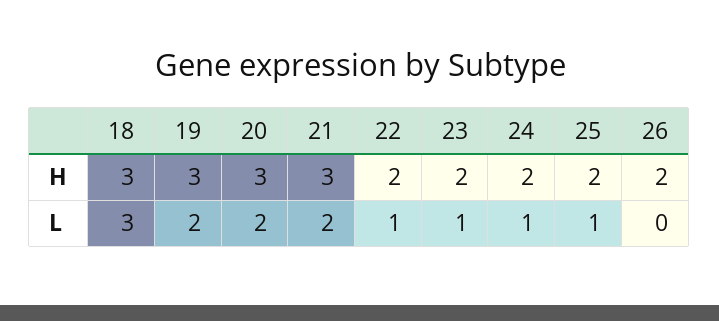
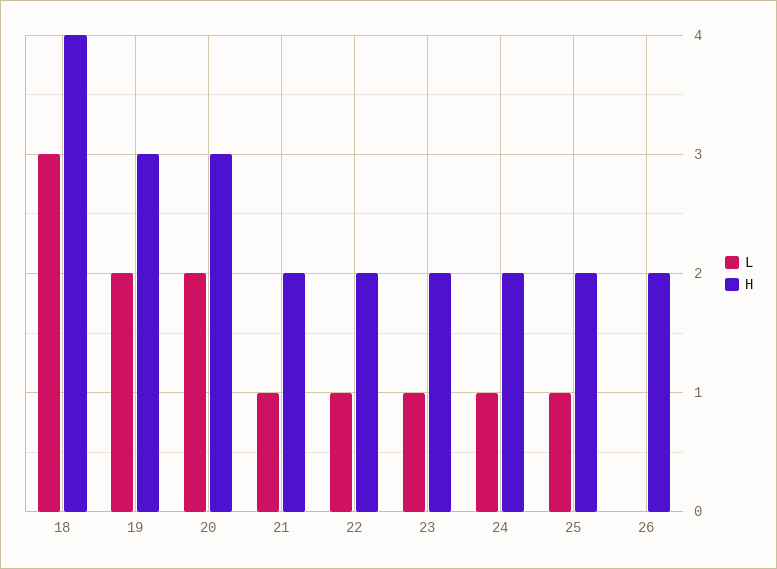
  {
    "H": {
-     "18": 3,
+     "18": 4,
      "19": 3,
      "20": 3,
-     "21": 3,
+     "21": 2,
      "22": 2,
      "23": 2,
      "24": 2,
      "25": 2,
      "26": 2
    },
    "L": {
      "18": 3,
      "19": 2,
      "20": 2,
-     "21": 2,
+     "21": 1,
      "22": 1,
      "23": 1,
      "24": 1,
      "25": 1,
      "26": 0
    }
  }

